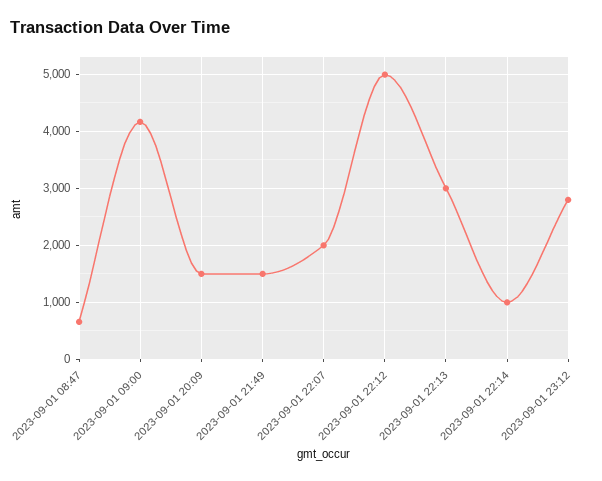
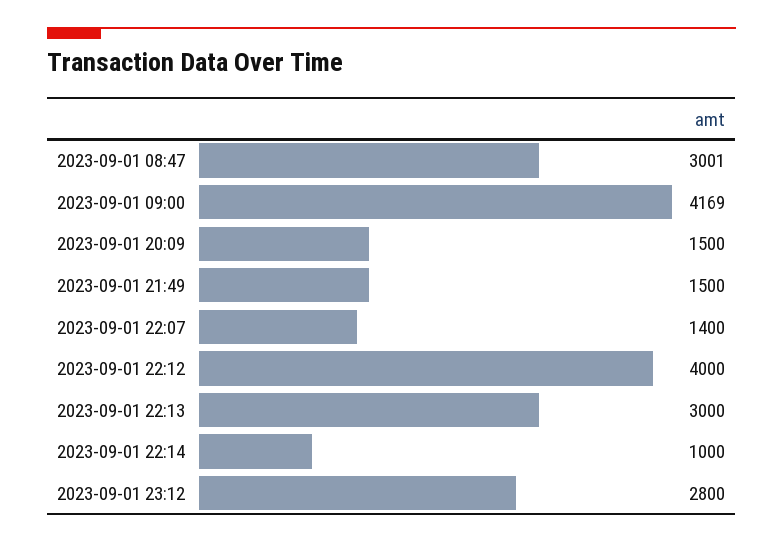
  {
-   "2023-09-01 08:47": 600,
+   "2023-09-01 08:47": 3001,
    "2023-09-01 09:00": 4169,
    "2023-09-01 20:09": 1500,
    "2023-09-01 21:49": 1500,
-   "2023-09-01 22:07": 2000,
+   "2023-09-01 22:07": 1400,
-   "2023-09-01 22:12": 5000,
+   "2023-09-01 22:12": 4000,
    "2023-09-01 22:13": 3000,
    "2023-09-01 22:14": 1000,
    "2023-09-01 23:12": 2800
  }

